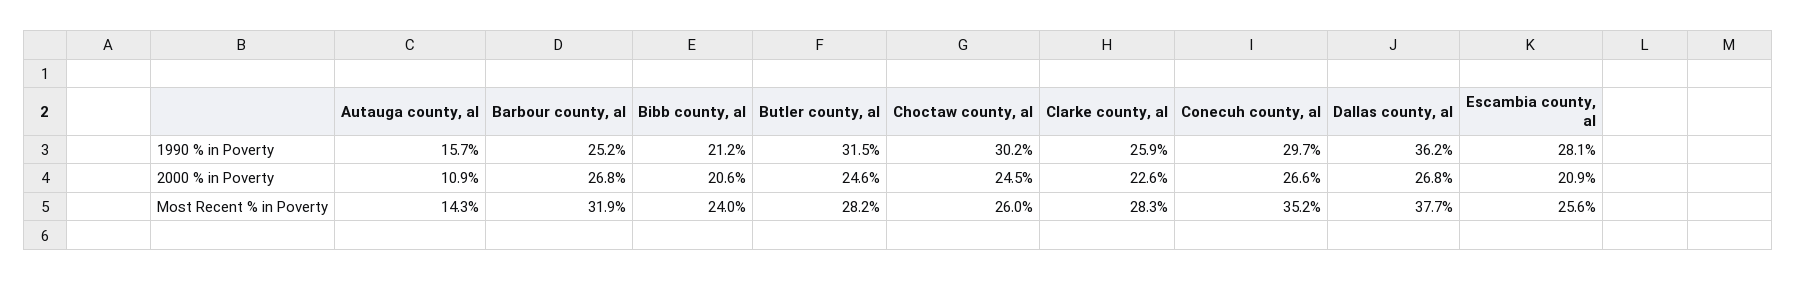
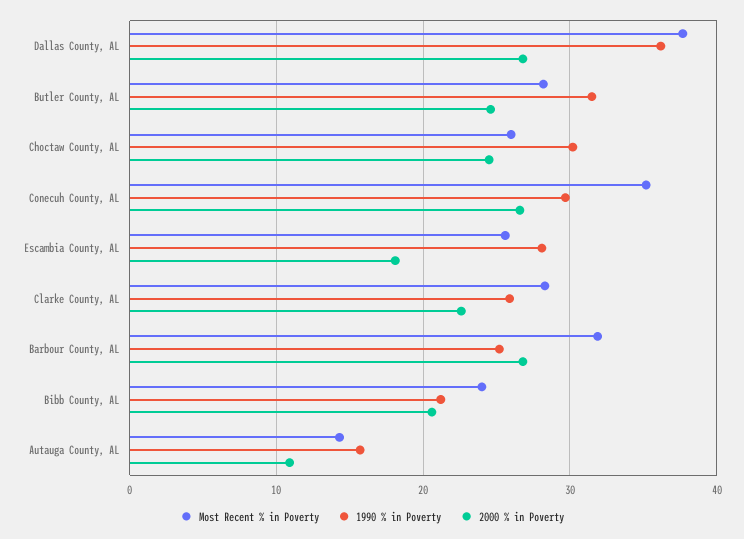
  {
    "1990 % in Poverty": {
      "Autauga county, al": 15.7,
      "Barbour county, al": 25.2,
      "Bibb county, al": 21.2,
      "Butler county, al": 31.5,
      "Choctaw county, al": 30.2,
      "Clarke county, al": 25.9,
      "Conecuh county, al": 29.7,
      "Dallas county, al": 36.2,
      "Escambia county, al": 28.1
    },
    "2000 % in Poverty": {
      "Autauga county, al": 10.9,
      "Barbour county, al": 26.8,
      "Bibb county, al": 20.6,
      "Butler county, al": 24.6,
      "Choctaw county, al": 24.5,
      "Clarke county, al": 22.6,
      "Conecuh county, al": 26.6,
      "Dallas county, al": 26.8,
-     "Escambia county, al": 20.9
+     "Escambia county, al": 18
    },
    "Most Recent % in Poverty": {
      "Autauga county, al": 14.3,
      "Barbour county, al": 31.9,
      "Bibb county, al": 24,
      "Butler county, al": 28.2,
      "Choctaw county, al": 26,
      "Clarke county, al": 28.3,
      "Conecuh county, al": 35.2,
      "Dallas county, al": 37.7,
      "Escambia county, al": 25.6
    }
  }

